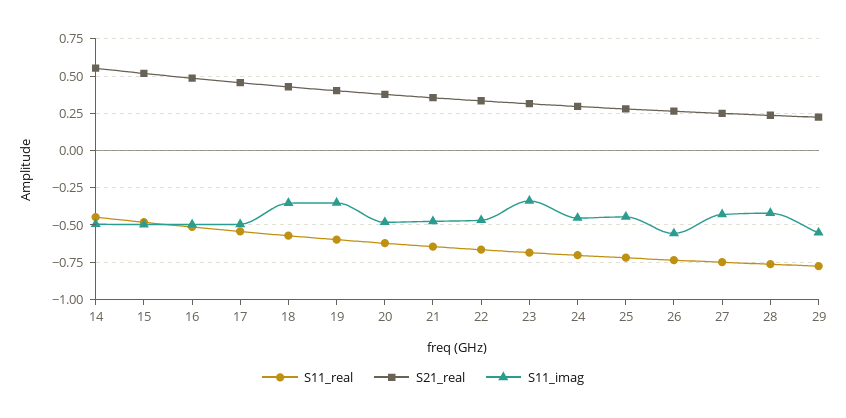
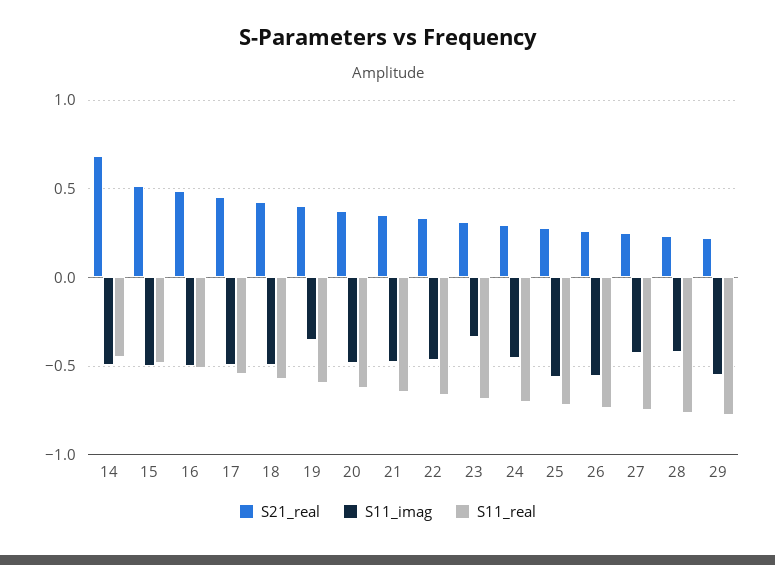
  {
    "S11_real": {
      "14": -0.45,
      "15": -0.5,
      "16": -0.5,
      "17": -0.55,
      "18": -0.55,
      "19": -0.6,
      "20": -0.6,
      "21": -0.65,
      "22": -0.65,
      "23": -0.7,
      "24": -0.7,
      "25": -0.7,
      "26": -0.75,
      "27": -0.75,
      "28": -0.75,
      "29": -0.8
    },
    "S21_real": {
-     "14": 0.55,
+     "14": 0.7,
      "15": 0.5,
      "16": 0.5,
      "17": 0.45,
      "18": 0.45,
      "19": 0.4,
      "20": 0.4,
      "21": 0.35,
      "22": 0.35,
      "23": 0.3,
      "24": 0.3,
      "25": 0.3,
      "26": 0.25,
      "27": 0.25,
      "28": 0.25,
      "29": 0.2
    },
    "S11_imag": {
      "14": -0.5,
      "15": -0.5,
      "16": -0.5,
      "17": -0.5,
-     "18": -0.35,
+     "18": -0.5,
      "19": -0.35,
      "20": -0.5,
      "21": -0.5,
      "22": -0.45,
      "23": -0.35,
      "24": -0.45,
-     "25": -0.45,
+     "25": -0.55,
      "26": -0.55,
      "27": -0.45,
      "28": -0.4,
      "29": -0.55
    }
  }

